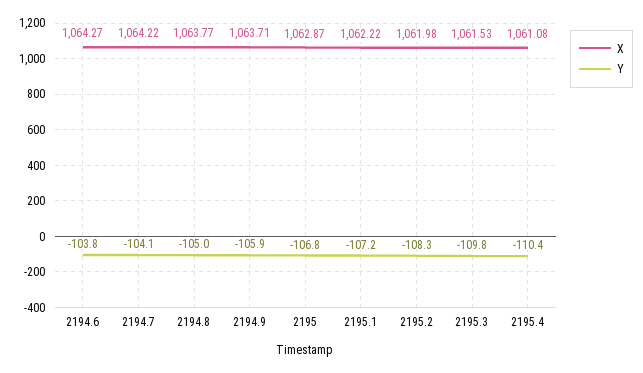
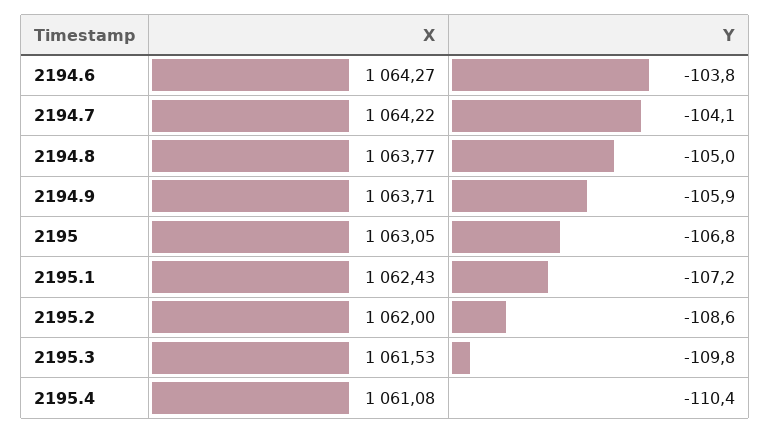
  {
    "X": {
      "2194.6": 1064.27,
      "2194.7": 1064.22,
      "2194.8": 1063.77,
      "2194.9": 1063.71,
-     "2195": 1062.87,
+     "2195": 1063.05,
-     "2195.1": 1062.22,
+     "2195.1": 1062.43,
-     "2195.2": 1061.98,
+     "2195.2": 1062,
      "2195.3": 1061.53,
      "2195.4": 1061.08
    },
    "Y": {
      "2194.6": -103.8,
      "2194.7": -104.1,
      "2194.8": -105,
      "2194.9": -105.9,
      "2195": -106.8,
      "2195.1": -107.2,
-     "2195.2": -108.3,
+     "2195.2": -108.6,
      "2195.3": -109.8,
      "2195.4": -110.4
    }
  }

